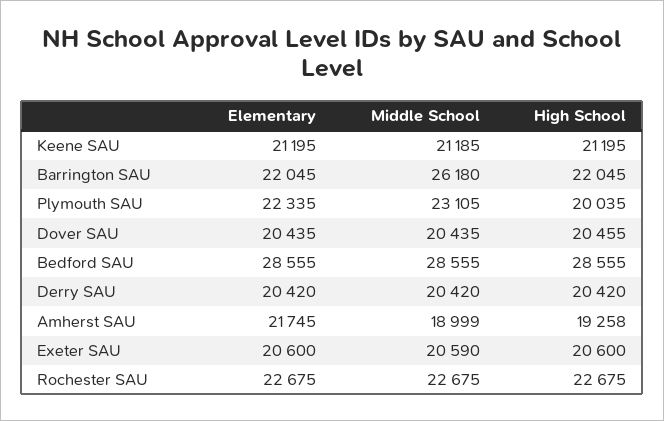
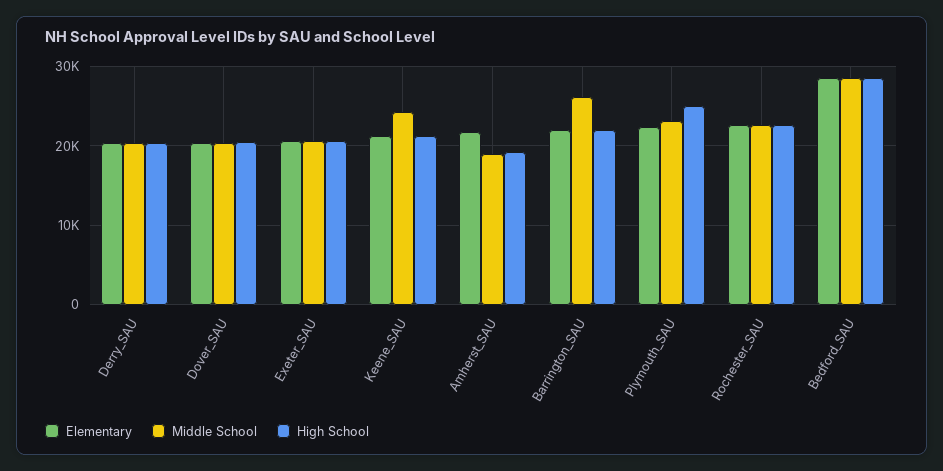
  {
    "Elementary": {
      "Keene SAU": 21195,
      "Barrington SAU": 22045,
      "Plymouth SAU": 22335,
      "Dover SAU": 20435,
      "Bedford SAU": 28555,
      "Derry SAU": 20420,
      "Amherst SAU": 21745,
      "Exeter SAU": 20600,
      "Rochester SAU": 22675
    },
    "Middle School": {
-     "Keene SAU": 21185,
+     "Keene SAU": 24000,
      "Barrington SAU": 26180,
      "Plymouth SAU": 23105,
      "Dover SAU": 20435,
      "Bedford SAU": 28555,
      "Derry SAU": 20420,
      "Amherst SAU": 18999,
      "Exeter SAU": 20590,
      "Rochester SAU": 22675
    },
    "High School": {
      "Keene SAU": 21195,
      "Barrington SAU": 22045,
-     "Plymouth SAU": 20035,
+     "Plymouth SAU": 25000,
      "Dover SAU": 20455,
      "Bedford SAU": 28555,
      "Derry SAU": 20420,
      "Amherst SAU": 19258,
      "Exeter SAU": 20600,
      "Rochester SAU": 22675
    }
  }

